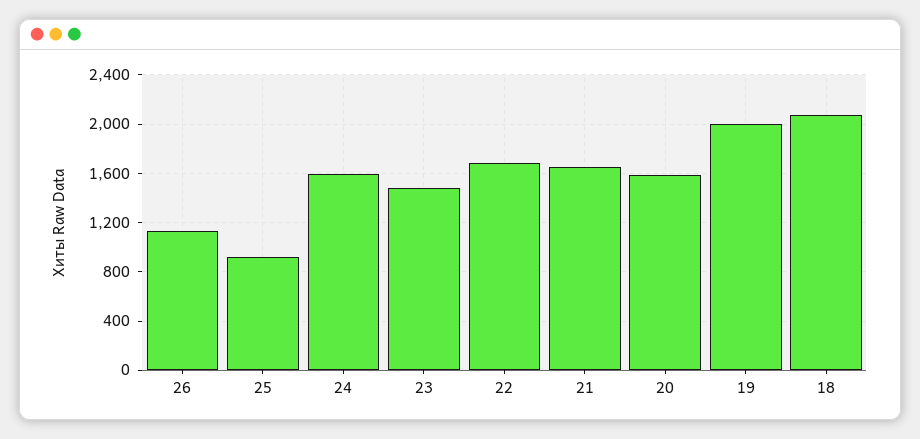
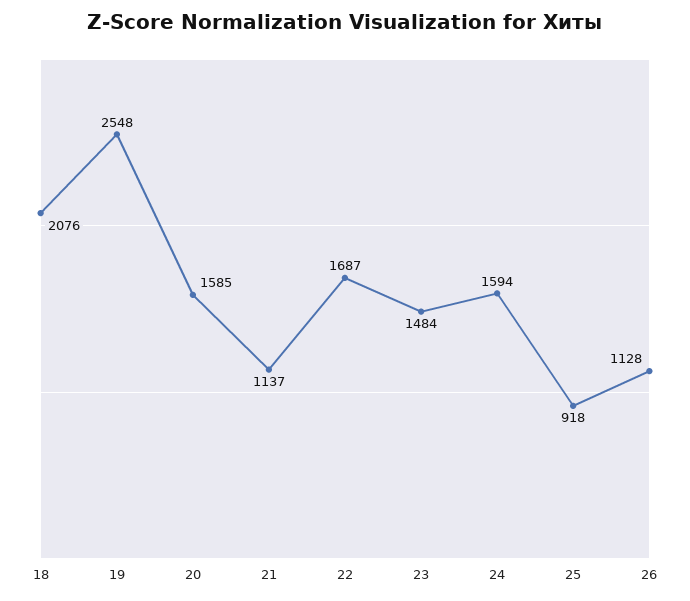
  {
    "26": 1128,
    "25": 918,
    "24": 1594,
    "23": 1484,
    "22": 1687,
-   "21": 1650,
+   "21": 1137,
    "20": 1585,
-   "19": 2000,
+   "19": 2548,
    "18": 2076
  }

